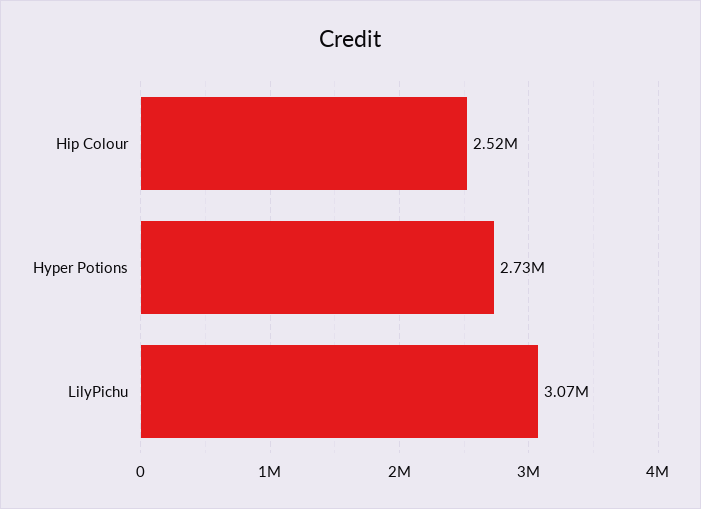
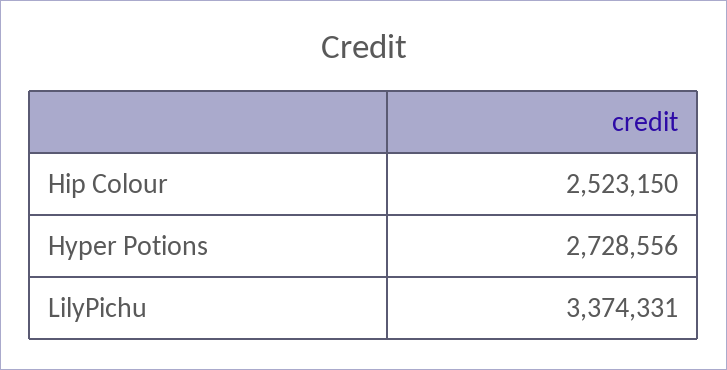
  {
    "Hip Colour": 2523150,
    "Hyper Potions": 2728556,
-   "LilyPichu": 3070000
+   "LilyPichu": 3374331
  }

